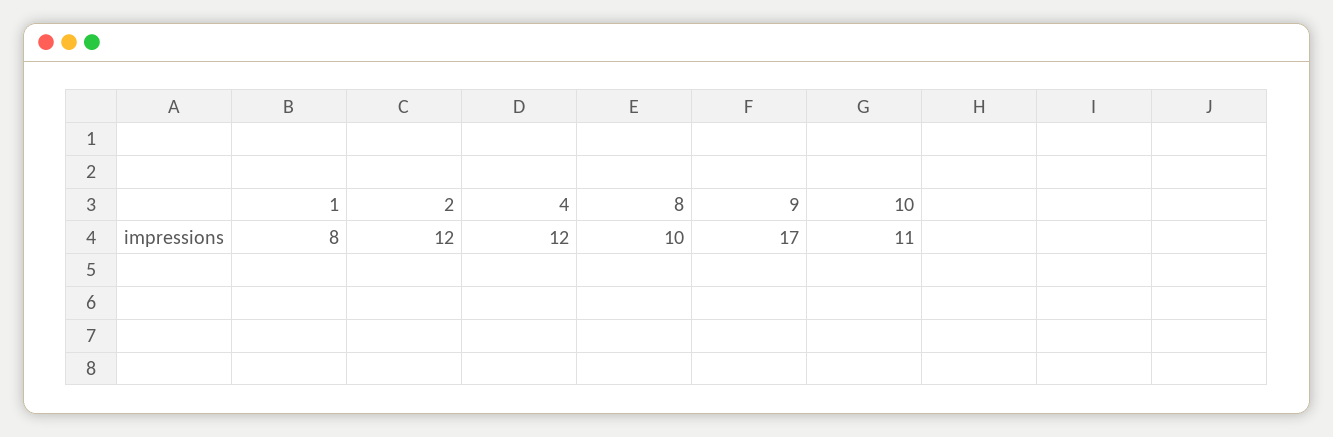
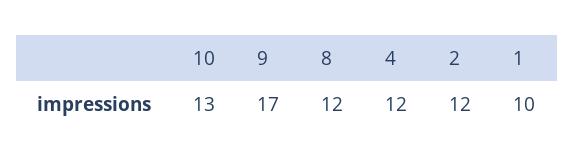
  {
-   "1": 8,
+   "1": 10,
    "2": 12,
    "4": 12,
-   "8": 10,
+   "8": 12,
    "9": 17,
-   "10": 11
+   "10": 13
  }

